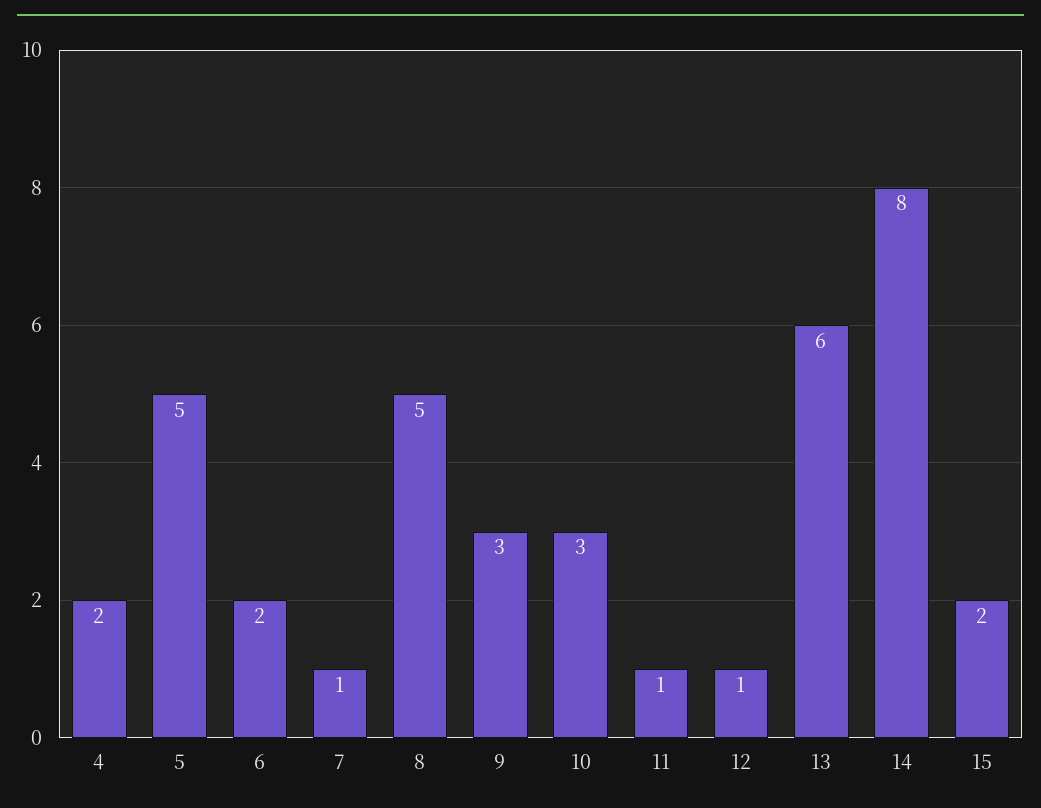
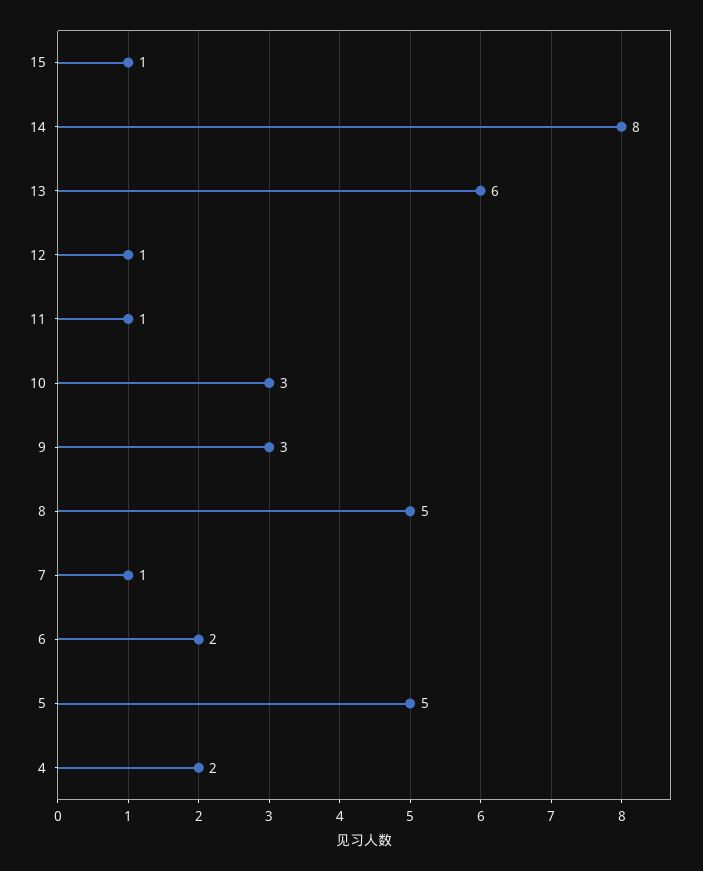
  {
    "4": 2,
    "5": 5,
    "6": 2,
    "7": 1,
    "8": 5,
    "9": 3,
    "10": 3,
    "11": 1,
    "12": 1,
    "13": 6,
    "14": 8,
-   "15": 2
+   "15": 1
  }

